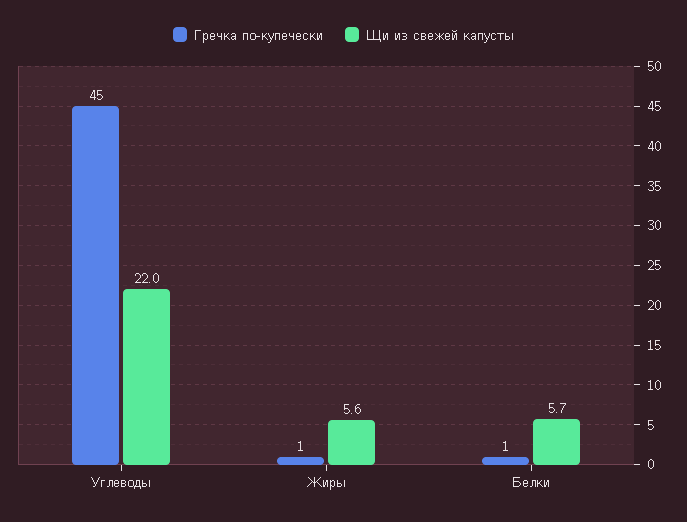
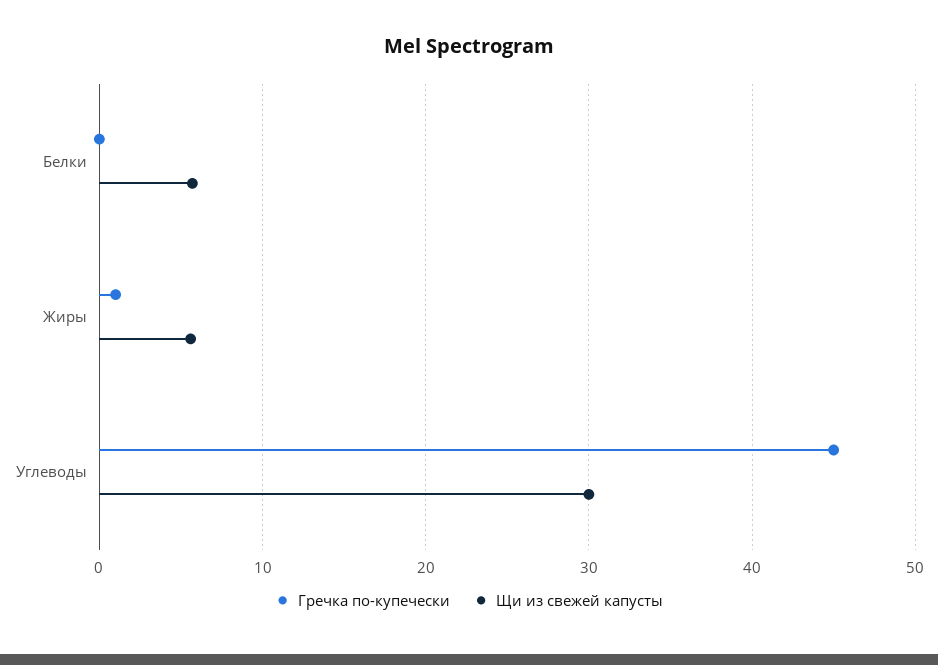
  {
    "Гречка по-купечески": {
      "Углеводы": 45,
      "Жиры": 1,
-     "Белки": 1
+     "Белки": 0
    },
    "Щи из свежей капусты": {
-     "Углеводы": 22,
+     "Углеводы": 30,
      "Жиры": 5.6,
      "Белки": 5.7
    }
  }

